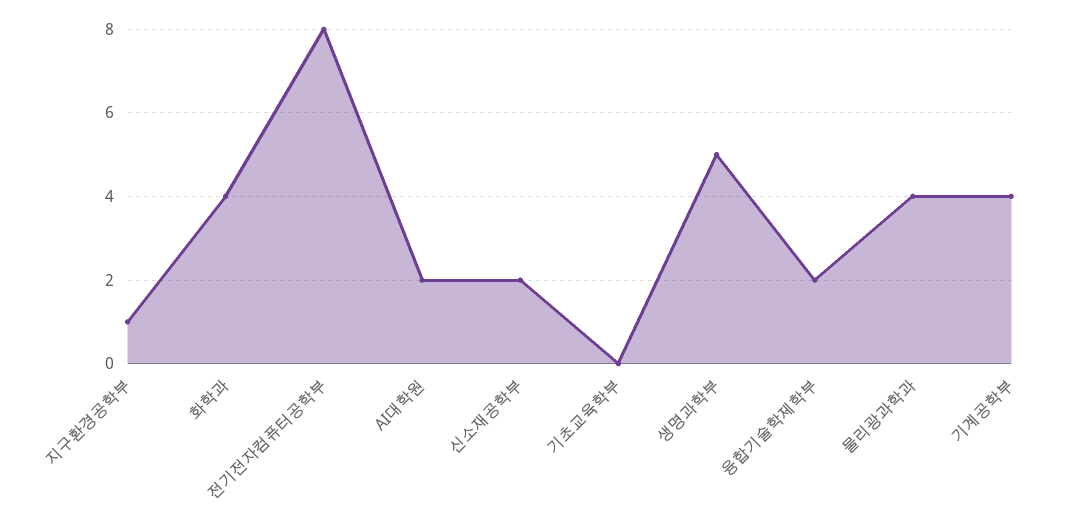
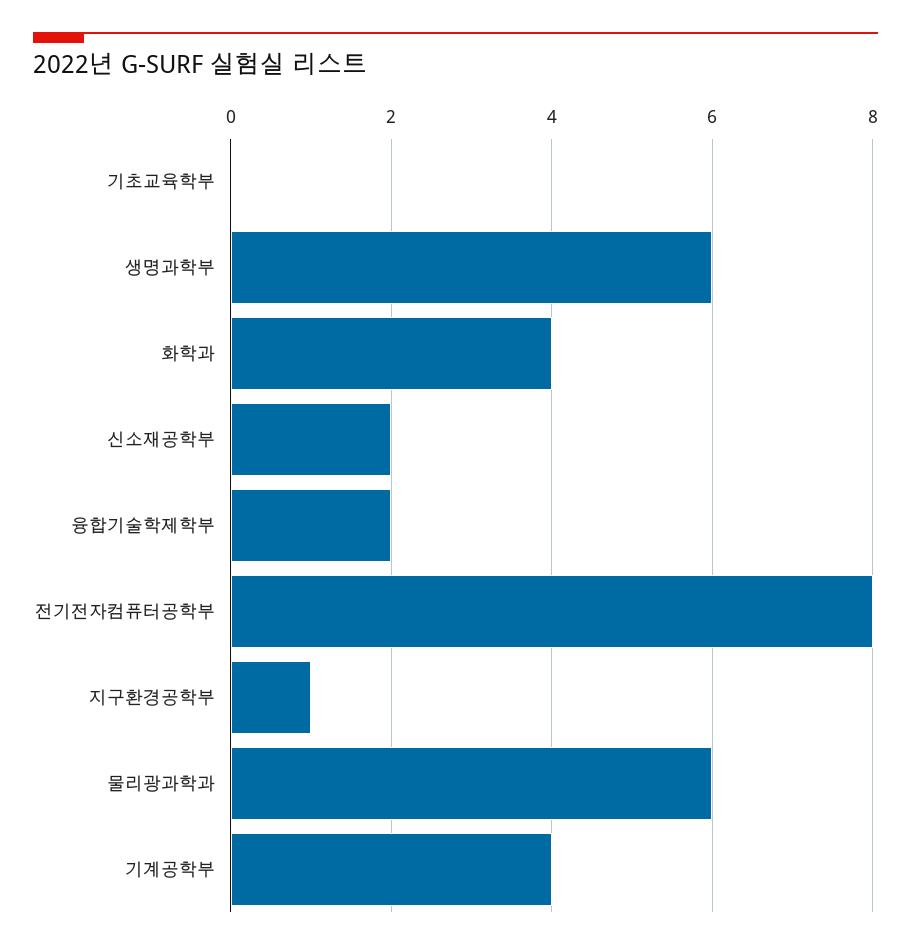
  {
    "지구환경공학부": 1,
    "화학과": 4,
    "전기전자컴퓨터공학부": 8,
-   "AI대학원": 2,
    "신소재공학부": 2,
    "기초교육학부": 0,
-   "생명과학부": 5,
+   "생명과학부": 6,
    "융합기술학제학부": 2,
-   "물리광과학과": 4,
+   "물리광과학과": 6,
    "기계공학부": 4
  }

